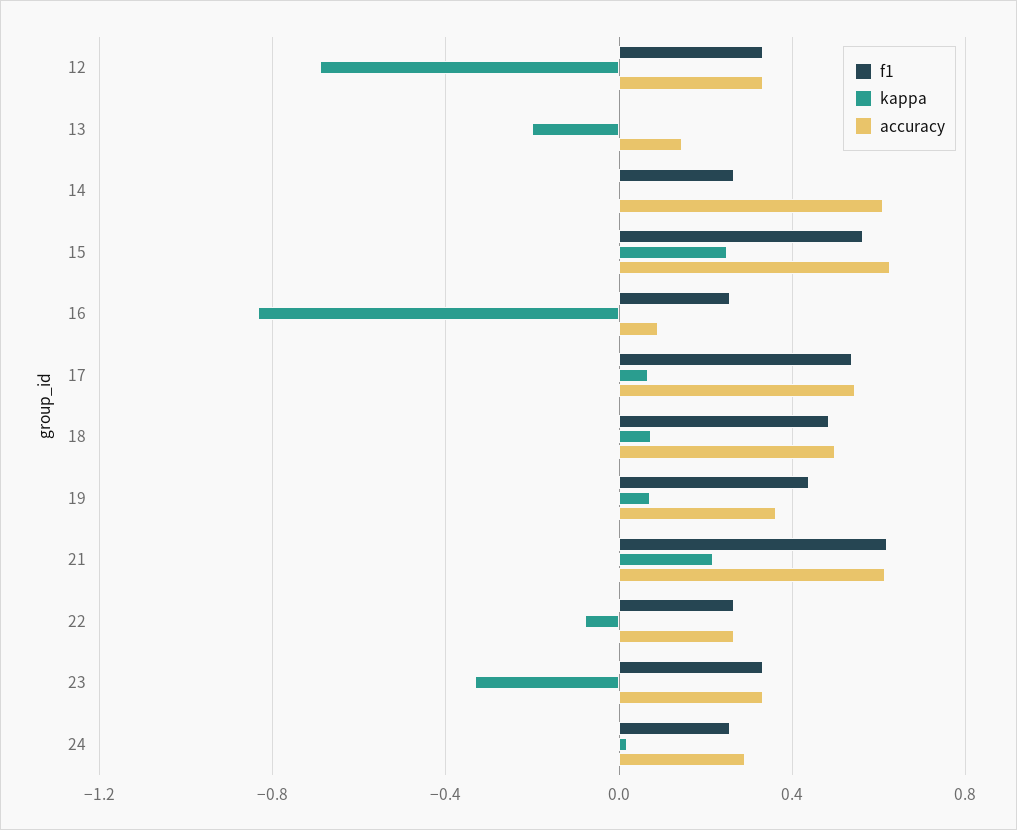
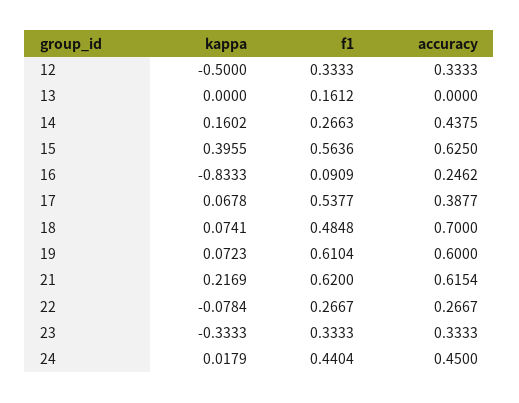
  {
    "f1": {
      "12": 0.3333,
-     "13": 0,
+     "13": 0.1612,
      "14": 0.2663,
      "15": 0.5636,
-     "16": 0.25,
+     "16": 0.0909,
      "17": 0.5377,
      "18": 0.4848,
-     "19": 0.45,
+     "19": 0.6104,
      "21": 0.62,
      "22": 0.2667,
      "23": 0.3333,
-     "24": 0.25
+     "24": 0.4404
    },
    "kappa": {
-     "12": -0.7,
+     "12": -0.5,
-     "13": -0.2,
+     "13": 0,
-     "14": 0,
+     "14": 0.1602,
-     "15": 0.25,
+     "15": 0.3955,
      "16": -0.8333,
      "17": 0.0678,
      "18": 0.0741,
      "19": 0.0723,
      "21": 0.2169,
      "22": -0.0784,
      "23": -0.3333,
      "24": 0.0179
    },
    "accuracy": {
      "12": 0.3333,
-     "13": 0.15,
+     "13": 0,
-     "14": 0.6,
+     "14": 0.4375,
      "15": 0.625,
-     "16": 0.1,
+     "16": 0.2462,
-     "17": 0.55,
+     "17": 0.3877,
-     "18": 0.5,
+     "18": 0.7,
-     "19": 0.35,
+     "19": 0.6,
      "21": 0.6154,
      "22": 0.2667,
      "23": 0.3333,
-     "24": 0.3
+     "24": 0.45
    }
  }

